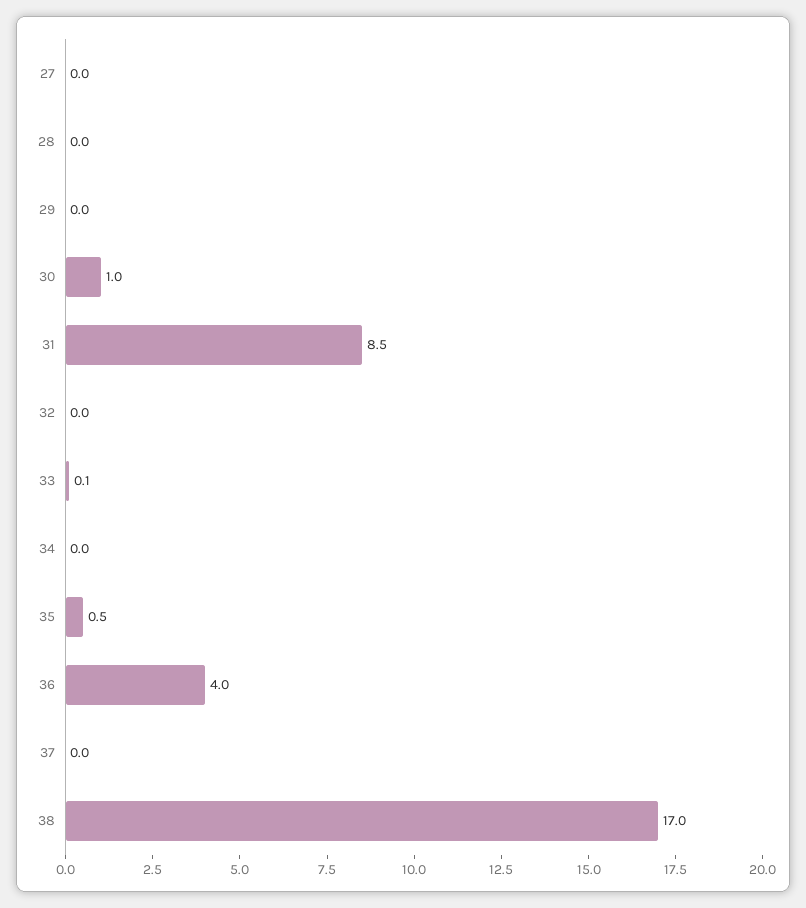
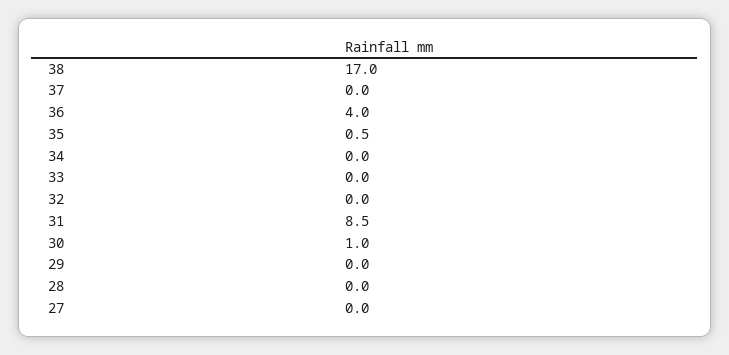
  {
    "27": 0,
    "28": 0,
    "29": 0,
    "30": 1,
    "31": 8.5,
    "32": 0,
-   "33": 0.1,
+   "33": 0,
    "34": 0,
    "35": 0.5,
    "36": 4,
    "37": 0,
    "38": 17
  }

